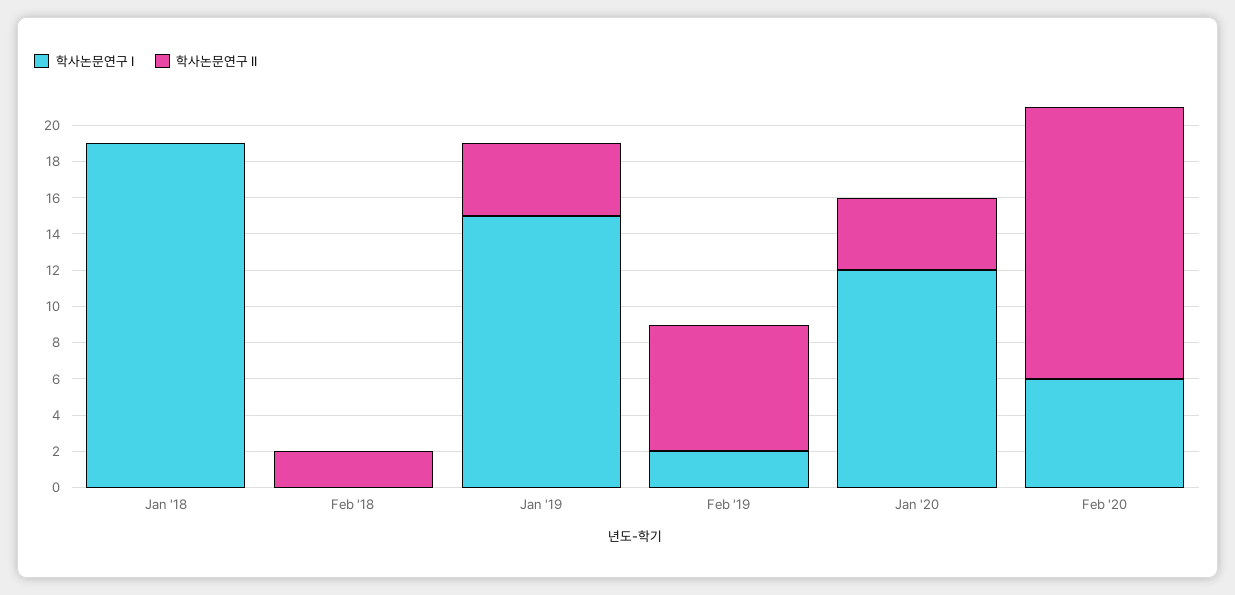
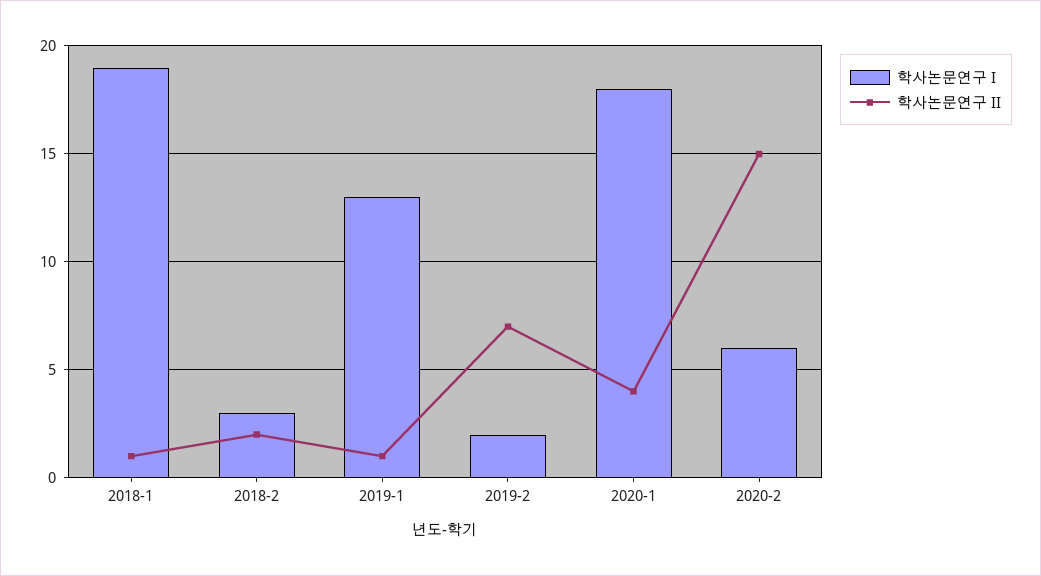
  {
    "학사논문연구 I": {
      "Jan '18": 19,
-     "Feb '18": 0,
+     "Feb '18": 3,
-     "Jan '19": 15,
+     "Jan '19": 13,
      "Feb '19": 2,
-     "Jan '20": 12,
+     "Jan '20": 18,
      "Feb '20": 6
    },
    "학사논문연구 II": {
-     "Jan '18": 0,
+     "Jan '18": 1,
      "Feb '18": 2,
-     "Jan '19": 4,
+     "Jan '19": 1,
      "Feb '19": 7,
      "Jan '20": 4,
      "Feb '20": 15
    }
  }

